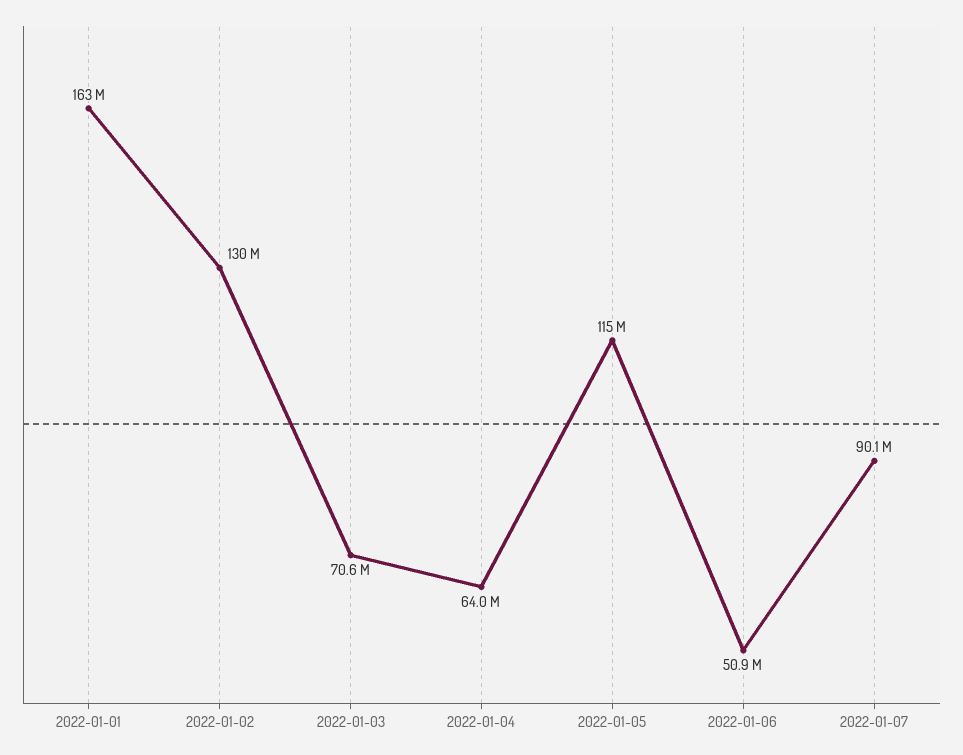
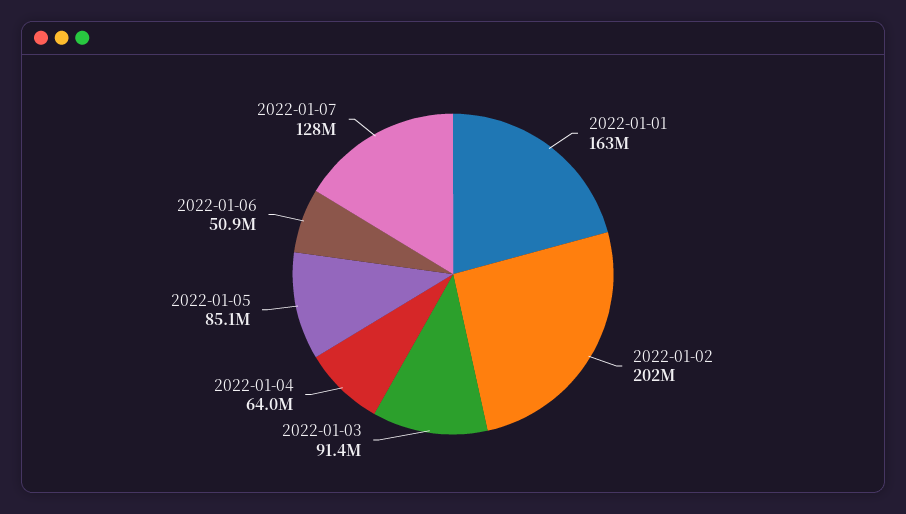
  {
    "2022-01-01": 163000000,
-   "2022-01-02": 130000000,
+   "2022-01-02": 202000000,
-   "2022-01-03": 70600000,
+   "2022-01-03": 91400000,
    "2022-01-04": 64000000,
-   "2022-01-05": 115000000,
+   "2022-01-05": 85100000,
    "2022-01-06": 50900000,
-   "2022-01-07": 90100000
+   "2022-01-07": 128000000
  }

